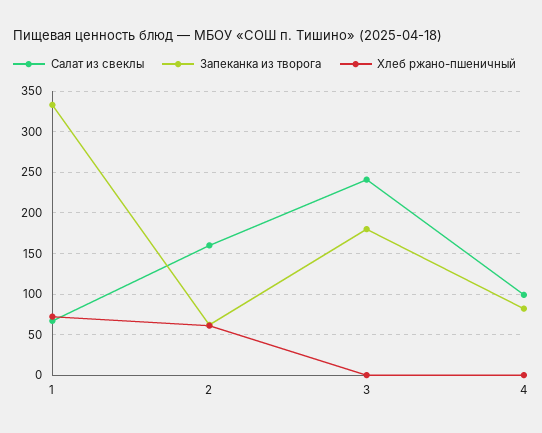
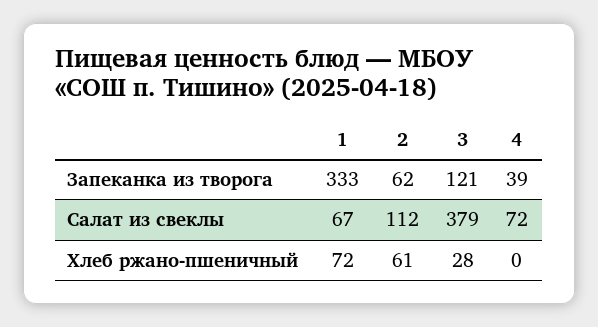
  {
    "Салат из свеклы": {
      "1": 67,
-     "2": 160,
+     "2": 112,
-     "3": 240,
+     "3": 379,
-     "4": 100
+     "4": 72
    },
    "Запеканка из творога": {
      "1": 333,
      "2": 62,
-     "3": 180,
+     "3": 121,
-     "4": 80
+     "4": 39
    },
    "Хлеб ржано-пшеничный": {
      "1": 72,
      "2": 61,
-     "3": 0,
+     "3": 28,
      "4": 0
    }
  }

